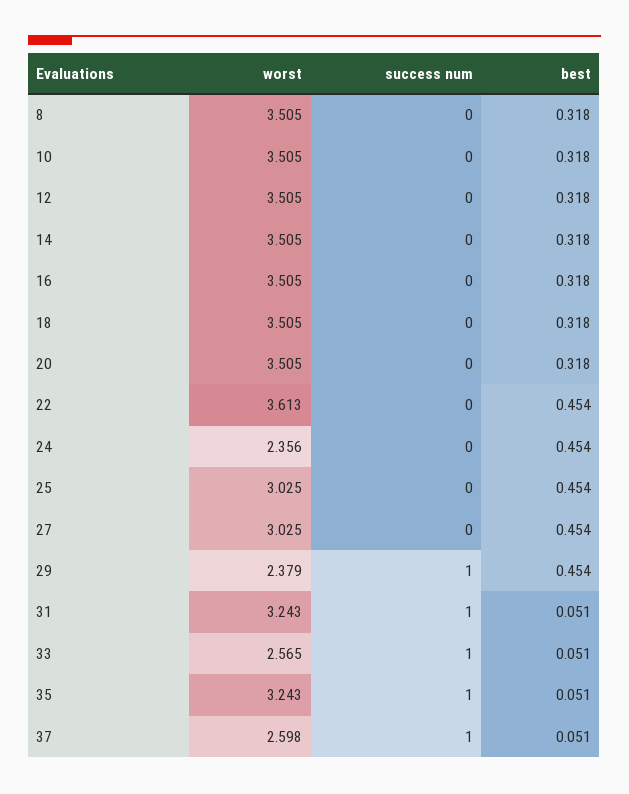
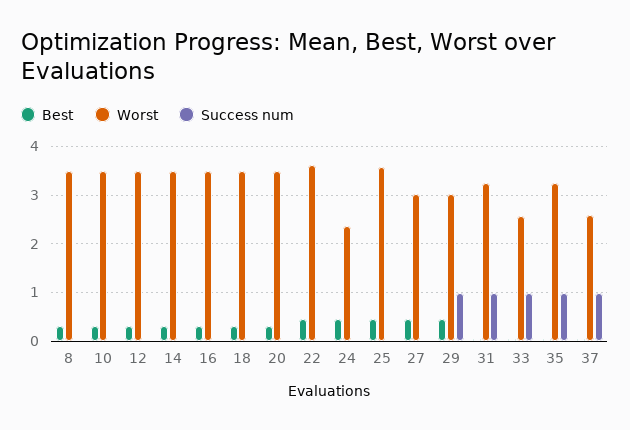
  {
    "worst": {
      "8": 3.505,
      "10": 3.505,
      "12": 3.505,
      "14": 3.505,
      "16": 3.505,
      "18": 3.505,
      "20": 3.505,
      "22": 3.613,
      "24": 2.356,
-     "25": 3.025,
+     "25": 3.6,
      "27": 3.025,
-     "29": 2.379,
+     "29": 3,
      "31": 3.243,
      "33": 2.565,
      "35": 3.243,
      "37": 2.598
    },
    "success num": {
      "8": 0,
      "10": 0,
      "12": 0,
      "14": 0,
      "16": 0,
      "18": 0,
      "20": 0,
      "22": 0,
      "24": 0,
      "25": 0,
      "27": 0,
      "29": 1,
      "31": 1,
      "33": 1,
      "35": 1,
      "37": 1
    },
    "best": {
      "8": 0.318,
      "10": 0.318,
      "12": 0.318,
      "14": 0.318,
      "16": 0.318,
      "18": 0.318,
      "20": 0.318,
      "22": 0.454,
      "24": 0.454,
      "25": 0.454,
      "27": 0.454,
      "29": 0.454,
      "31": 0.051,
      "33": 0.051,
      "35": 0.051,
      "37": 0.051
    }
  }

